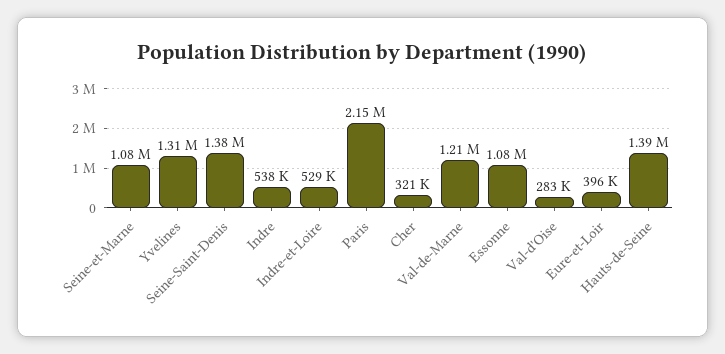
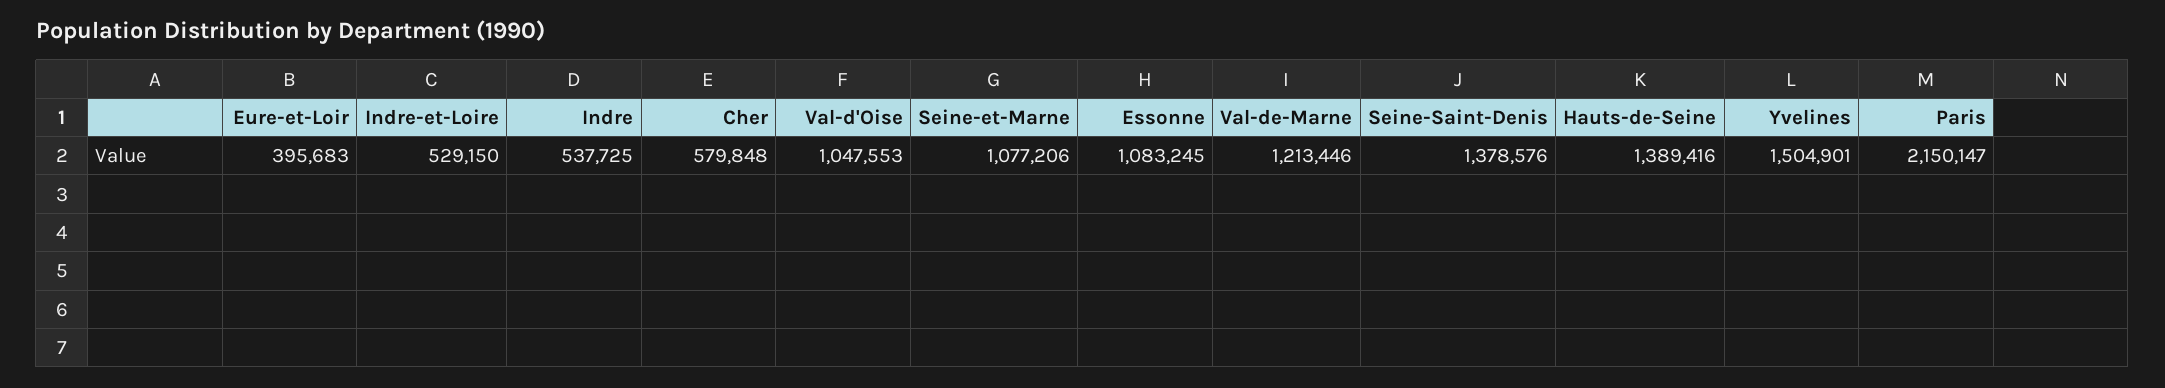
  {
    "Seine-et-Marne": 1077206,
-   "Yvelines": 1310000,
+   "Yvelines": 1504901,
    "Seine-Saint-Denis": 1378576,
    "Indre": 537725,
    "Indre-et-Loire": 529150,
    "Paris": 2150147,
-   "Cher": 321000,
+   "Cher": 579848,
    "Val-de-Marne": 1213446,
    "Essonne": 1083245,
-   "Val-d'Oise": 283000,
+   "Val-d'Oise": 1047553,
    "Eure-et-Loir": 395683,
    "Hauts-de-Seine": 1389416
  }

